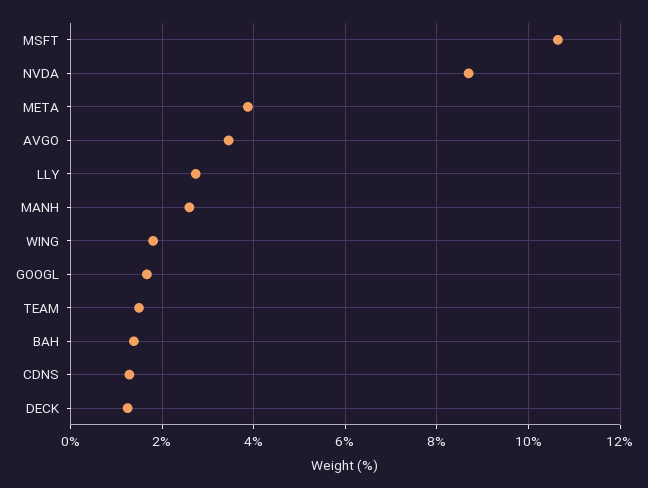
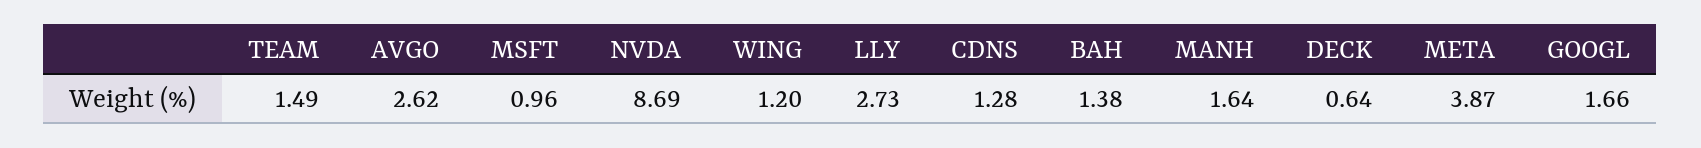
  {
-   "MSFT": 10.6,
+   "MSFT": 0.96,
    "NVDA": 8.69,
    "META": 3.87,
-   "AVGO": 3.4,
+   "AVGO": 2.62,
    "LLY": 2.73,
-   "MANH": 2.6,
+   "MANH": 1.64,
-   "WING": 1.8,
+   "WING": 1.2,
    "GOOGL": 1.66,
    "TEAM": 1.49,
    "BAH": 1.38,
    "CDNS": 1.28,
-   "DECK": 1.2
+   "DECK": 0.64
  }

